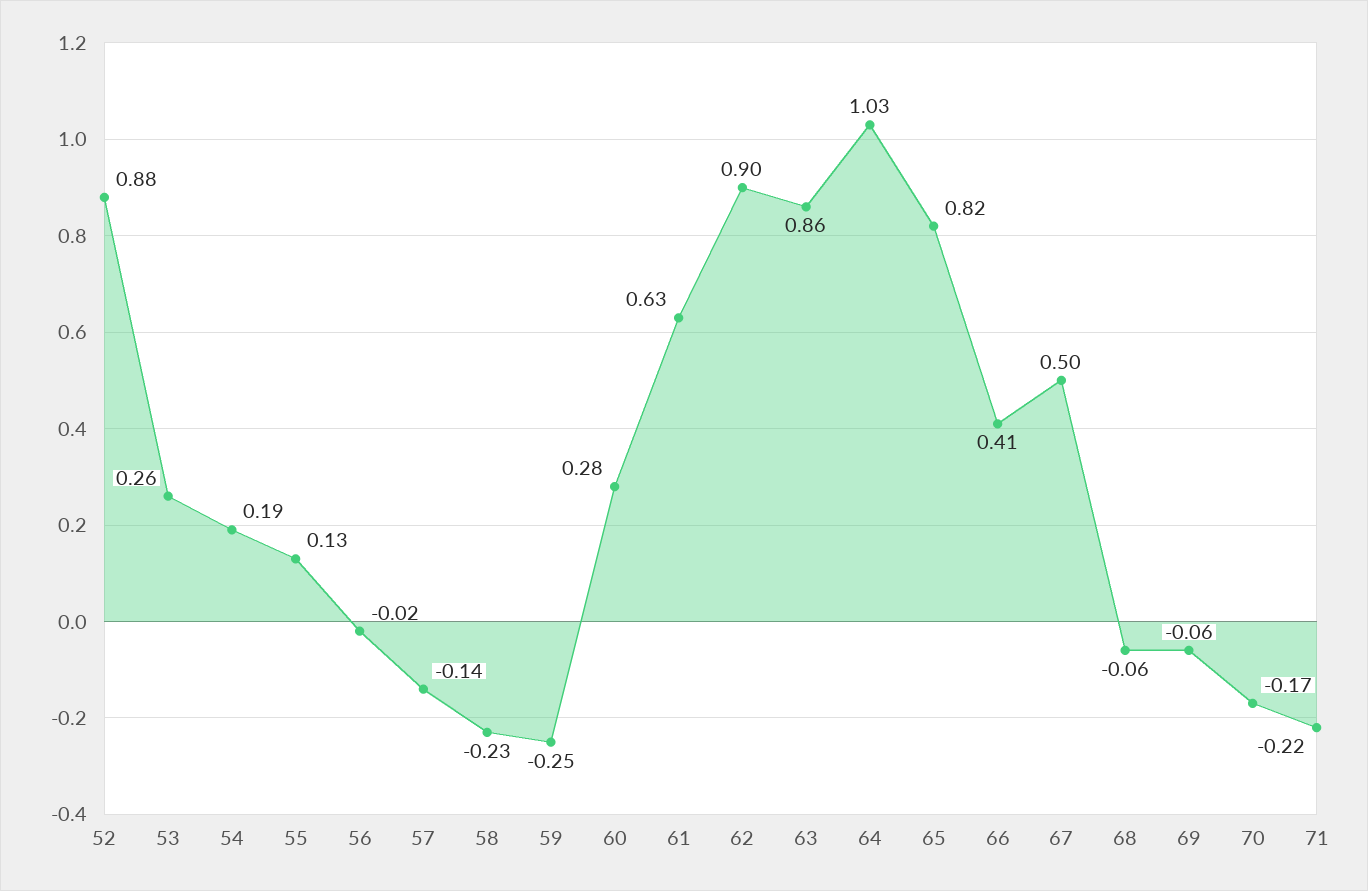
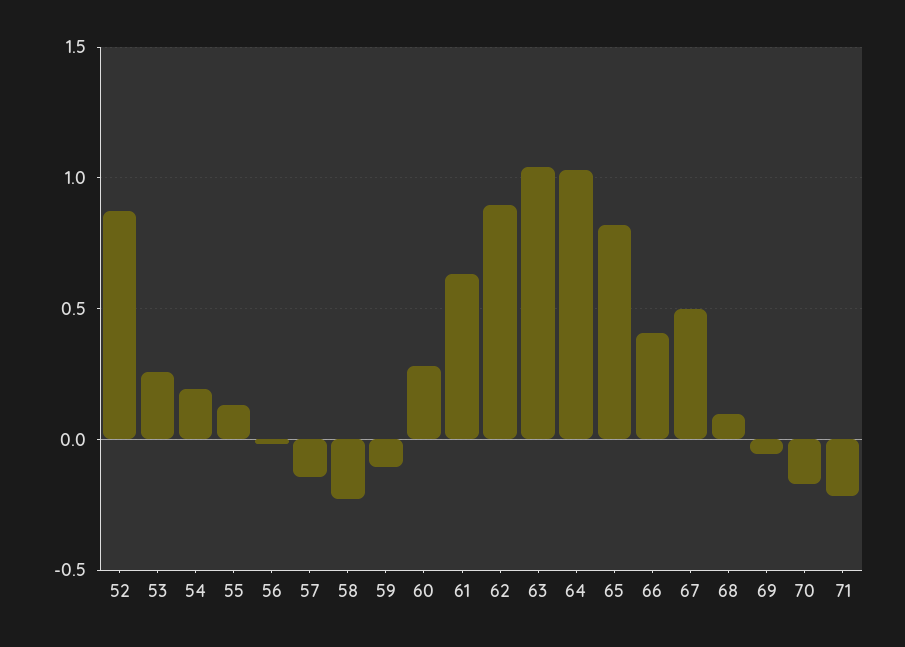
  {
    "52": 0.88,
    "53": 0.26,
    "54": 0.19,
    "55": 0.13,
    "56": -0.02,
    "57": -0.14,
    "58": -0.23,
-   "59": -0.25,
+   "59": -0.1,
    "60": 0.28,
    "61": 0.63,
    "62": 0.9,
-   "63": 0.86,
+   "63": 1.05,
    "64": 1.03,
    "65": 0.82,
    "66": 0.41,
    "67": 0.5,
-   "68": -0.06,
+   "68": 0.1,
    "69": -0.06,
    "70": -0.17,
    "71": -0.22
  }

